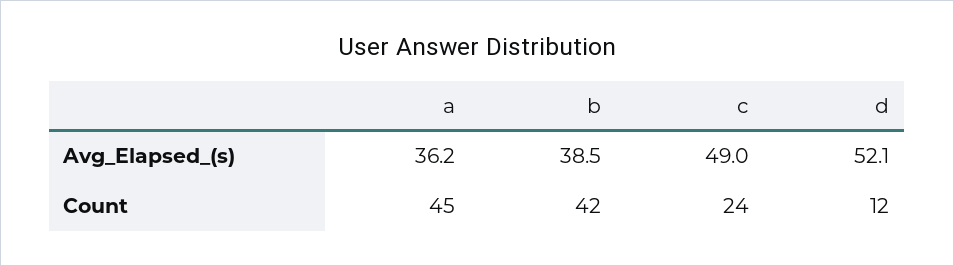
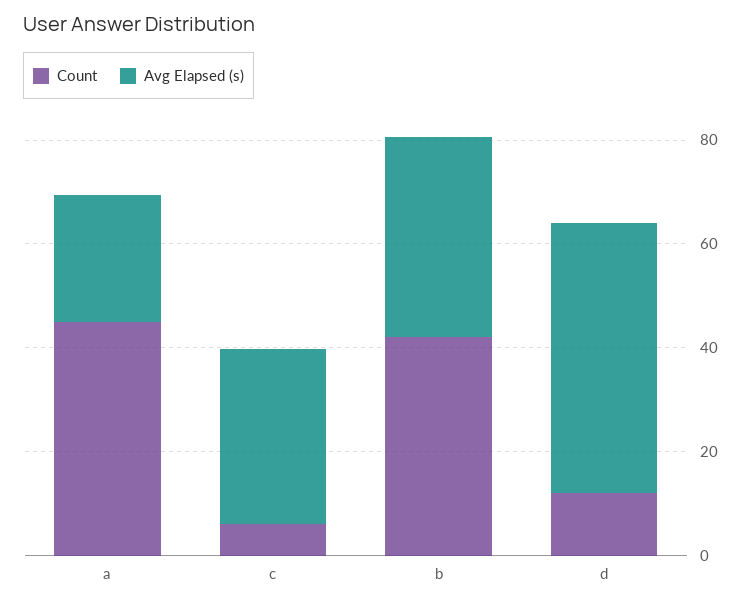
  {
    "Avg_Elapsed_(s)": {
-     "a": 36.2,
+     "a": 25,
      "b": 38.5,
-     "c": 49,
+     "c": 35,
      "d": 52.1
    },
    "Count": {
      "a": 45,
      "b": 42,
-     "c": 24,
+     "c": 5,
      "d": 12
    }
  }

